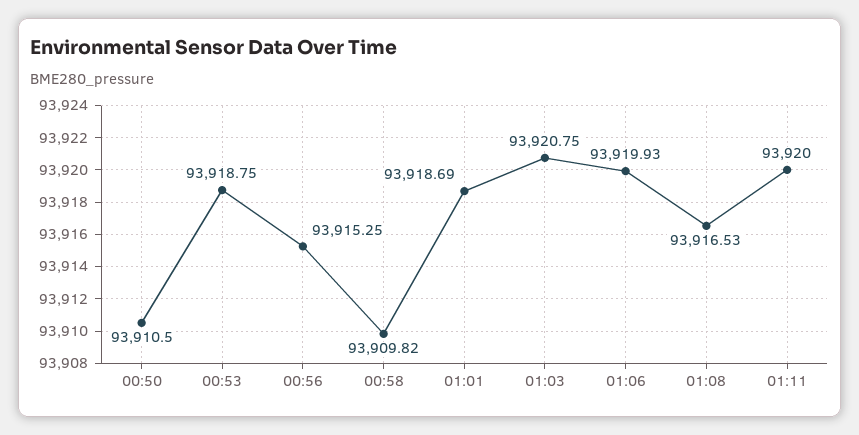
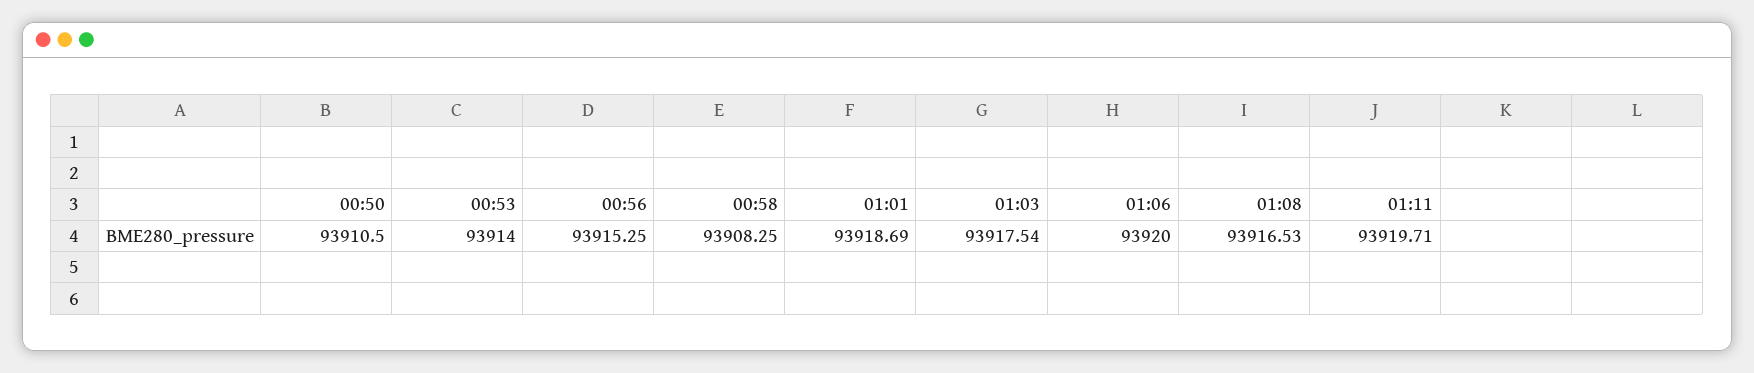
  {
    "00:50": 93910.5,
-   "00:53": 93918.75,
+   "00:53": 93914,
    "00:56": 93915.25,
-   "00:58": 93909.82,
+   "00:58": 93908.25,
    "01:01": 93918.69,
-   "01:03": 93920.75,
+   "01:03": 93917.54,
-   "01:06": 93919.93,
+   "01:06": 93920,
    "01:08": 93916.53,
-   "01:11": 93920
+   "01:11": 93919.71
  }

